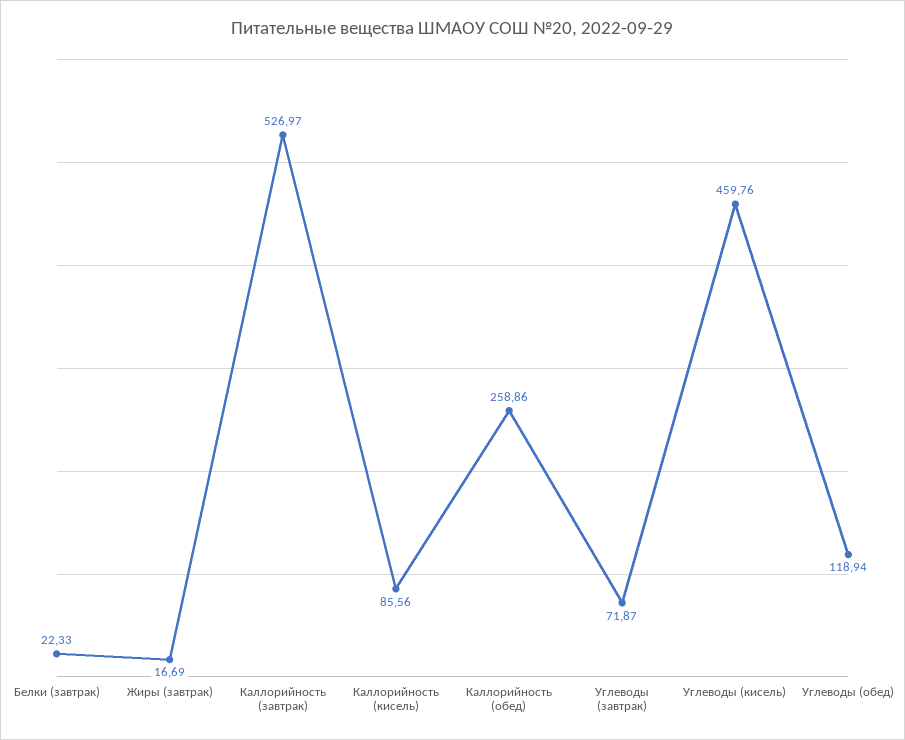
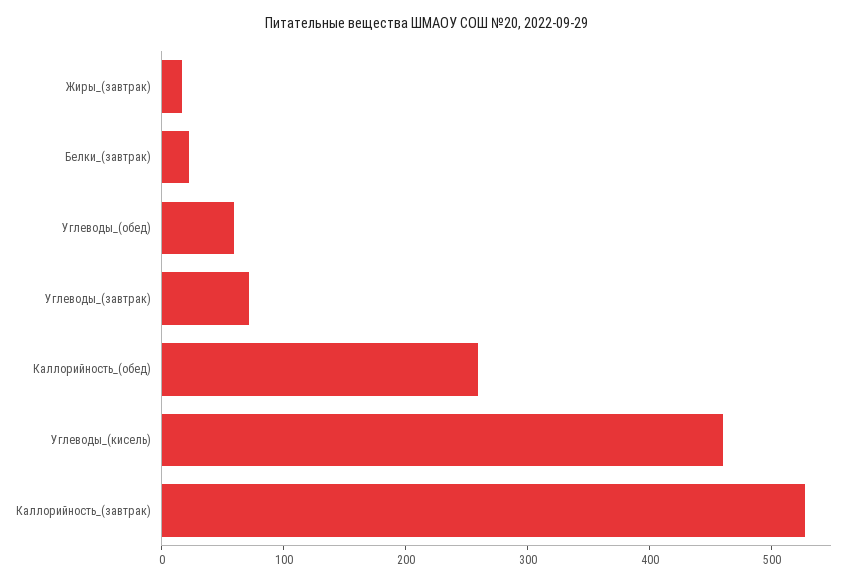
  {
    "Белки (завтрак)": 22.33,
    "Жиры (завтрак)": 16.69,
    "Каллорийность (завтрак)": 526.97,
-   "Каллорийность (кисель)": 85.56,
    "Каллорийность (обед)": 258.86,
    "Углеводы (завтрак)": 71.87,
    "Углеводы (кисель)": 459.76,
-   "Углеводы (обед)": 118.94
+   "Углеводы (обед)": 60
  }

